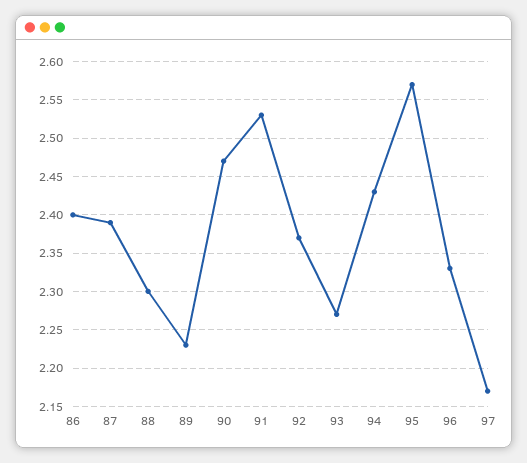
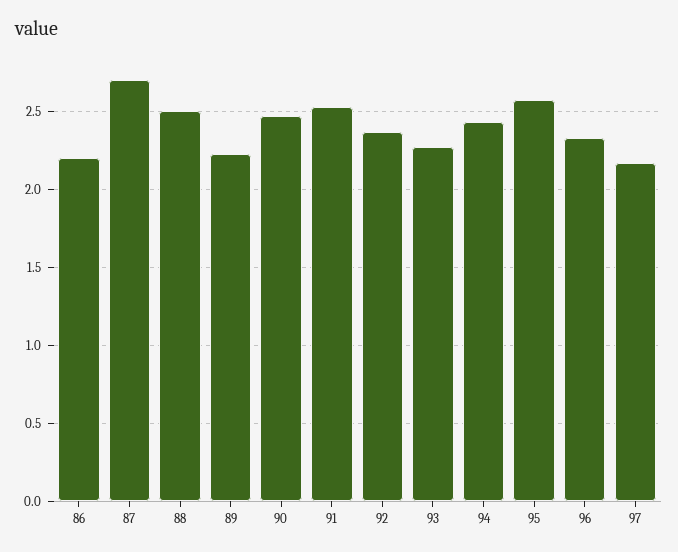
  {
-   "86": 2.4,
+   "86": 2.2,
-   "87": 2.39,
+   "87": 2.7,
-   "88": 2.3,
+   "88": 2.5,
    "89": 2.23,
    "90": 2.47,
    "91": 2.53,
    "92": 2.37,
    "93": 2.27,
    "94": 2.43,
    "95": 2.57,
    "96": 2.33,
    "97": 2.17
  }

